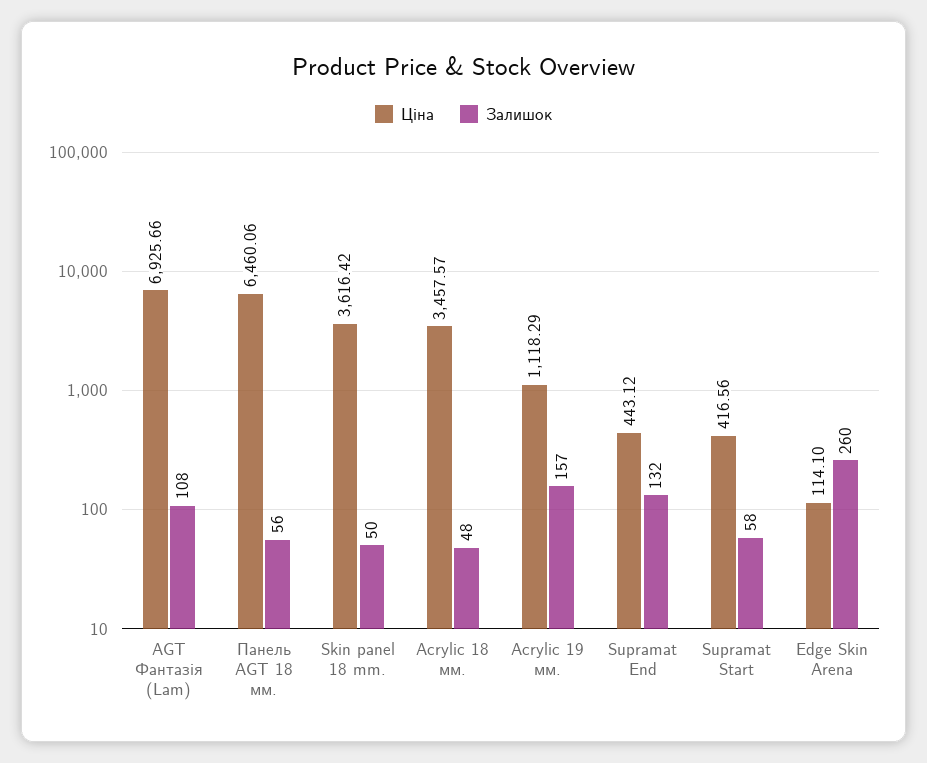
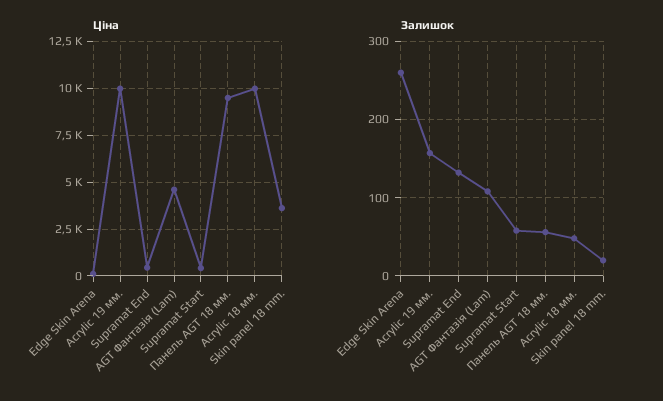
  {
    "Ціна": {
-     "AGT Фантазія (Lam)": 6925.66,
+     "AGT Фантазія (Lam)": 4500,
-     "Панель AGT 18 мм.": 6460.06,
+     "Панель AGT 18 мм.": 9500,
      "Skin panel 18 mm.": 3616.42,
-     "Acrylic 18 мм.": 3457.57,
+     "Acrylic 18 мм.": 10000,
-     "Acrylic 19 мм.": 1118.29,
+     "Acrylic 19 мм.": 10000,
      "Supramat End": 443.12,
      "Supramat Start": 416.56,
      "Edge Skin Arena": 114.1
    },
    "Залишок": {
      "AGT Фантазія (Lam)": 108,
      "Панель AGT 18 мм.": 56,
-     "Skin panel 18 mm.": 50,
+     "Skin panel 18 mm.": 20,
      "Acrylic 18 мм.": 48,
      "Acrylic 19 мм.": 157,
      "Supramat End": 132,
      "Supramat Start": 58,
      "Edge Skin Arena": 260
    }
  }

